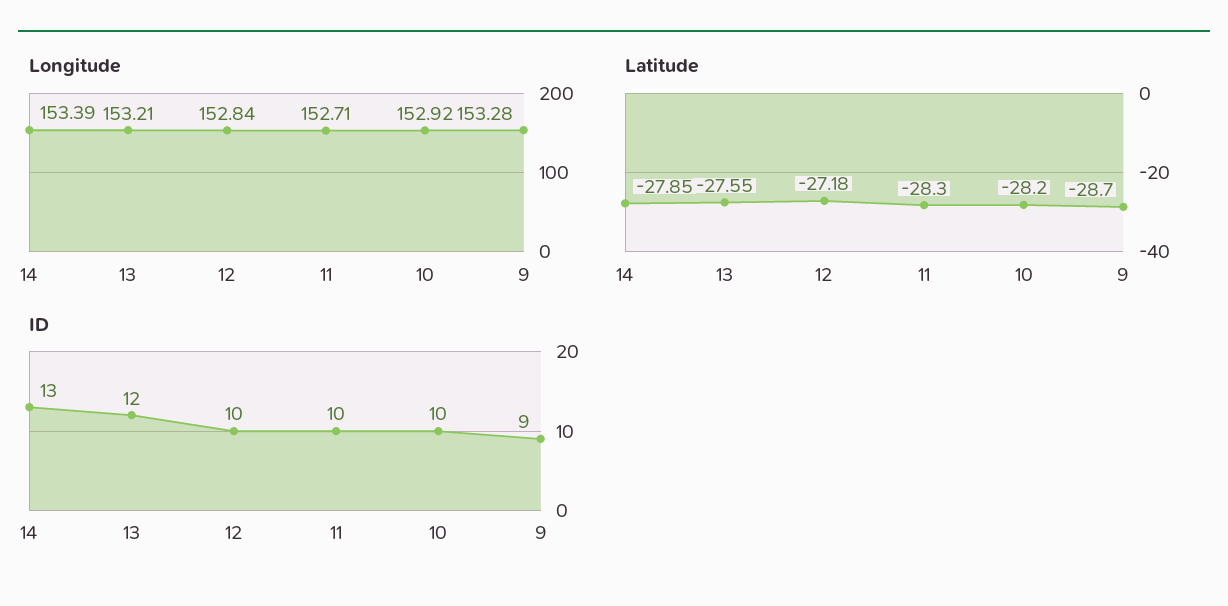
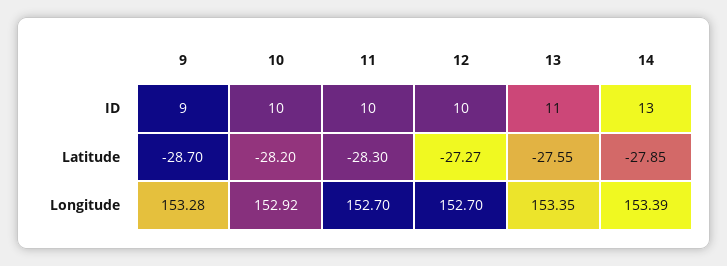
  {
    "Longitude": {
      "14": 153.39,
-     "13": 153.21,
+     "13": 153.35,
-     "12": 152.84,
+     "12": 152.7,
-     "11": 152.71,
+     "11": 152.7,
      "10": 152.92,
      "9": 153.28
    },
    "Latitude": {
      "14": -27.85,
      "13": -27.55,
-     "12": -27.18,
+     "12": -27.27,
      "11": -28.3,
      "10": -28.2,
      "9": -28.7
    },
    "ID": {
      "14": 13,
-     "13": 12,
+     "13": 11,
      "12": 10,
      "11": 10,
      "10": 10,
      "9": 9
    }
  }

